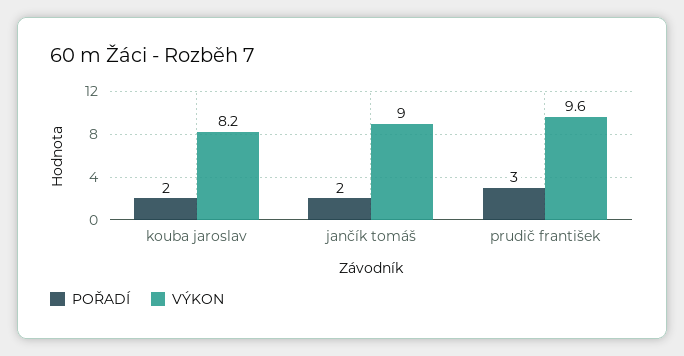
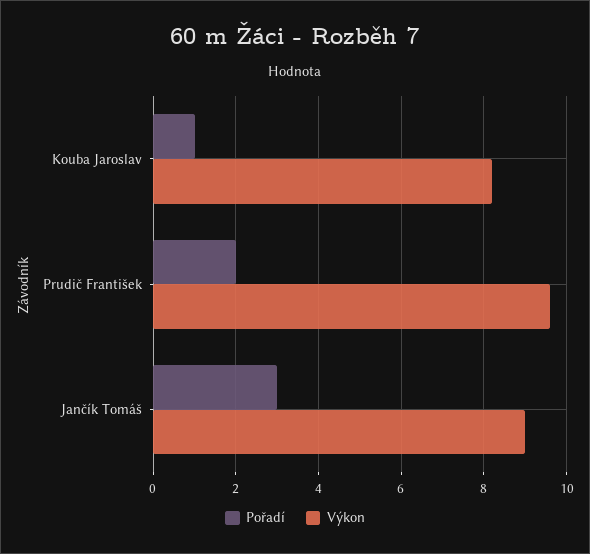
  {
    "POŘADÍ": {
-     "kouba jaroslav": 2,
+     "kouba jaroslav": 1,
-     "jančík tomáš": 2,
+     "jančík tomáš": 3,
-     "prudič františek": 3
+     "prudič františek": 2
    },
    "VÝKON": {
      "kouba jaroslav": 8.2,
      "jančík tomáš": 9,
      "prudič františek": 9.6
    }
  }

